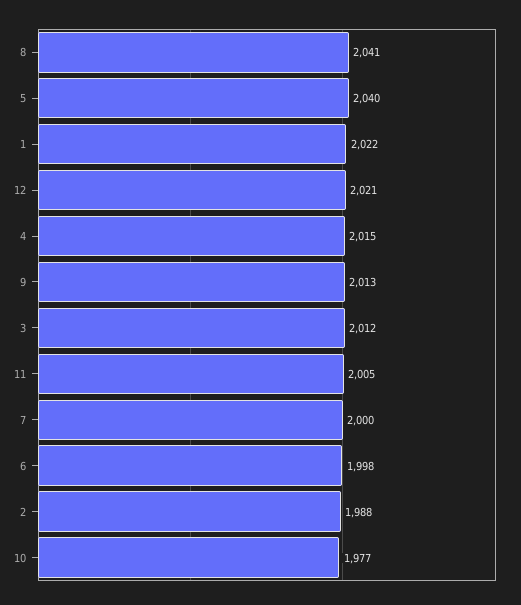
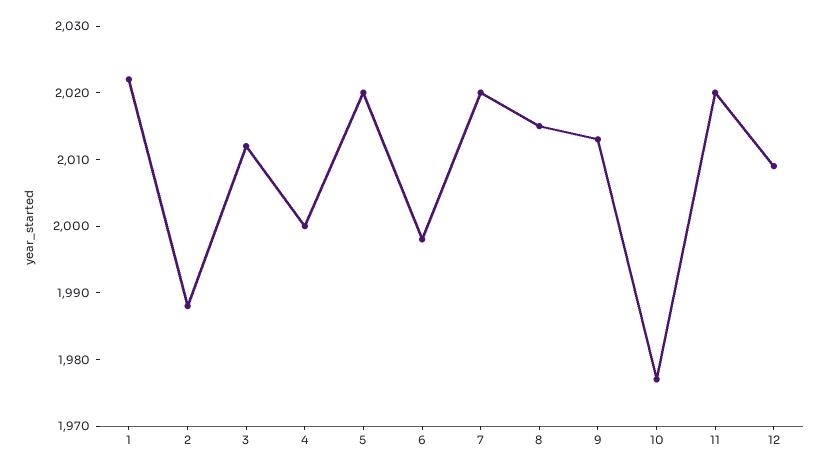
  {
-   "8": 2041,
+   "8": 2015,
-   "5": 2040,
+   "5": 2020,
    "1": 2022,
-   "12": 2021,
+   "12": 2010,
-   "4": 2015,
+   "4": 2000,
    "9": 2013,
    "3": 2012,
-   "11": 2005,
+   "11": 2020,
-   "7": 2000,
+   "7": 2020,
    "6": 1998,
    "2": 1988,
    "10": 1977
  }

